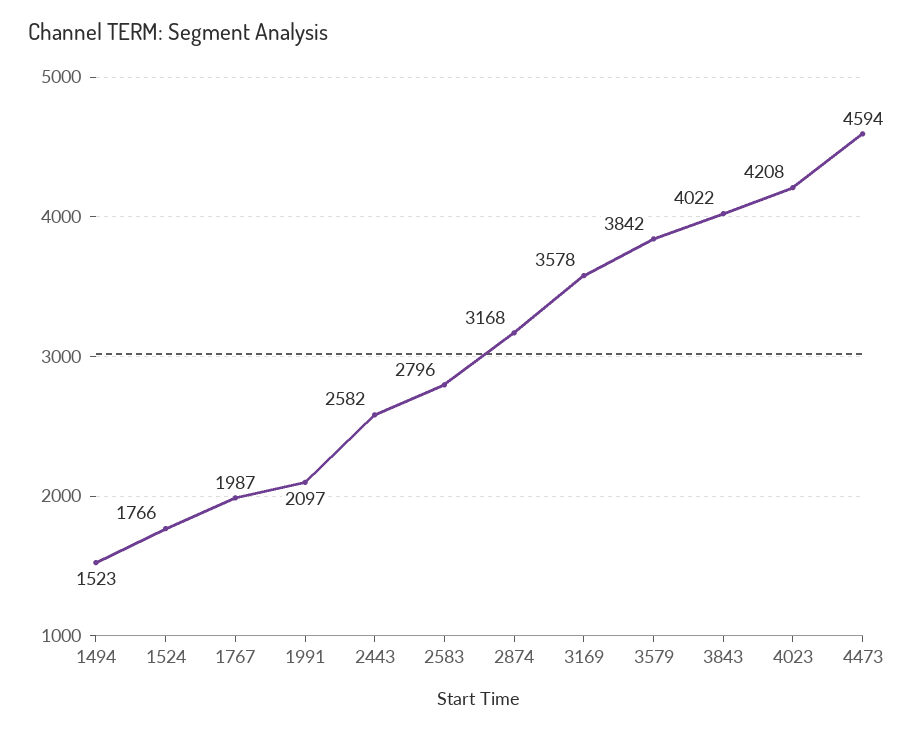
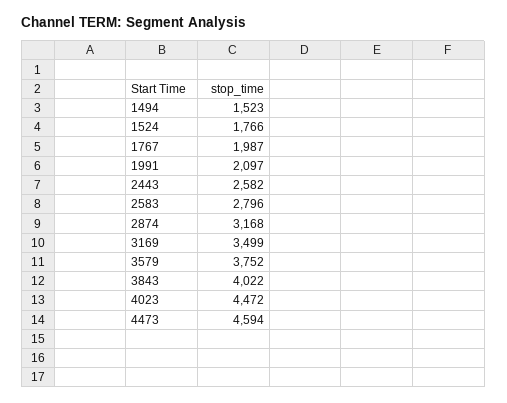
  {
    "1494": 1523,
    "1524": 1766,
    "1767": 1987,
    "1991": 2097,
    "2443": 2582,
    "2583": 2796,
    "2874": 3168,
-   "3169": 3578,
+   "3169": 3499,
-   "3579": 3842,
+   "3579": 3752,
    "3843": 4022,
-   "4023": 4208,
+   "4023": 4472,
    "4473": 4594
  }

